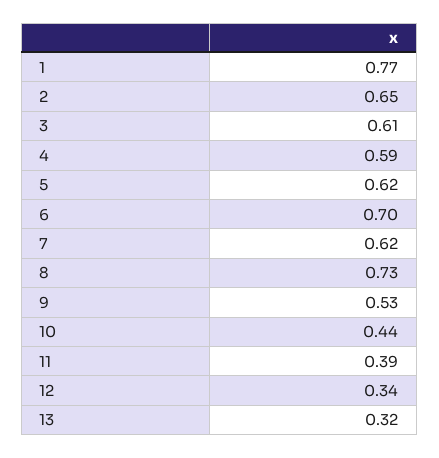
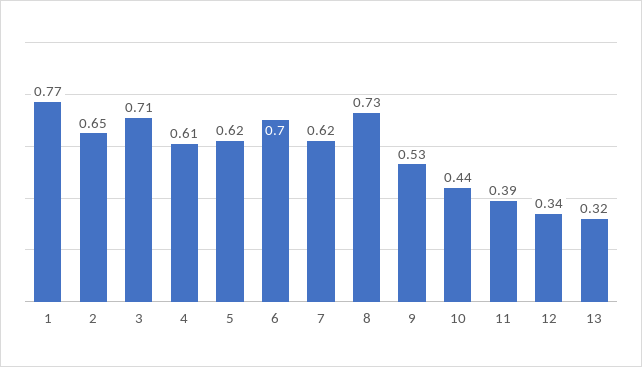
  {
    "1": 0.77,
    "2": 0.65,
-   "3": 0.61,
+   "3": 0.71,
-   "4": 0.59,
+   "4": 0.61,
    "5": 0.62,
    "6": 0.7,
    "7": 0.62,
    "8": 0.73,
    "9": 0.53,
    "10": 0.44,
    "11": 0.39,
    "12": 0.34,
    "13": 0.32
  }

